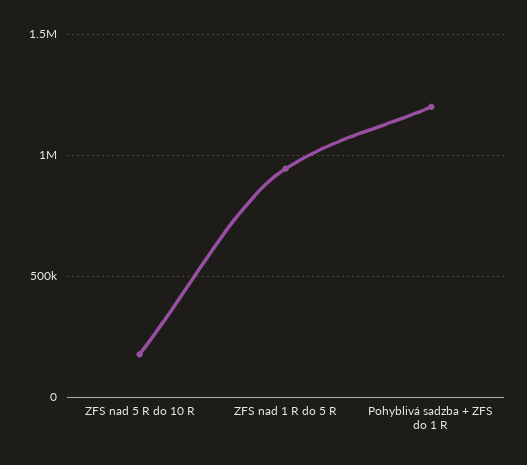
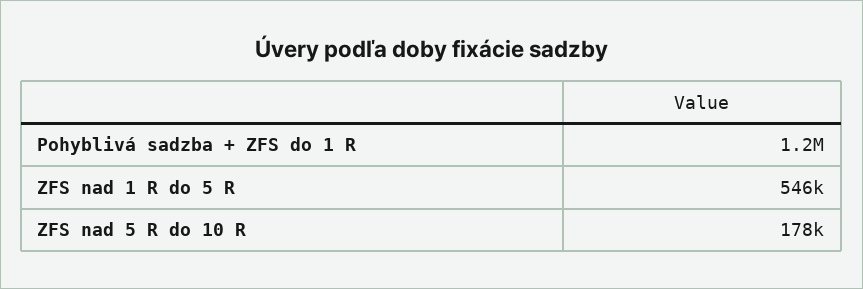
  {
    "ZFS nad 5 R do 10 R": 178000,
-   "ZFS nad 1 R do 5 R": 950000,
+   "ZFS nad 1 R do 5 R": 546000,
    "Pohyblivá sadzba + ZFS do 1 R": 1200000
  }

